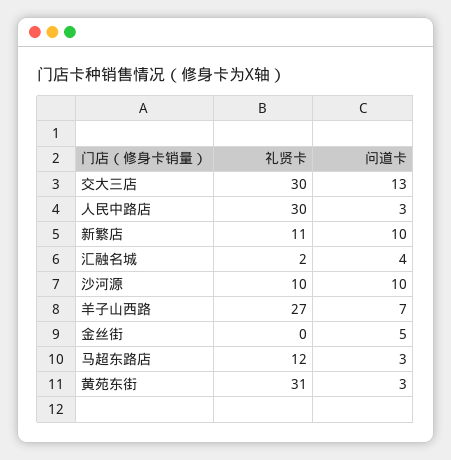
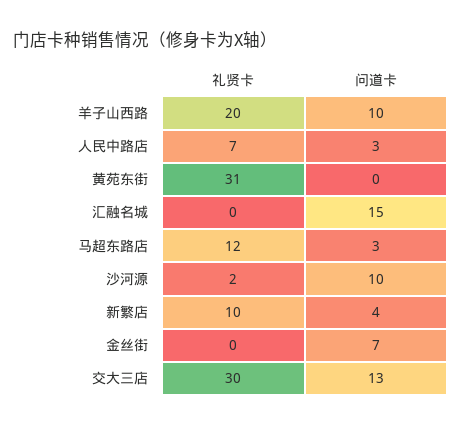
  {
    "礼贤卡": {
      "交大三店": 30,
-     "人民中路店": 30,
+     "人民中路店": 7,
-     "新繁店": 11,
+     "新繁店": 10,
-     "汇融名城": 2,
+     "汇融名城": 0,
-     "沙河源": 10,
+     "沙河源": 2,
-     "羊子山西路": 27,
+     "羊子山西路": 20,
      "金丝街": 0,
      "马超东路店": 12,
      "黄苑东街": 31
    },
    "问道卡": {
      "交大三店": 13,
      "人民中路店": 3,
-     "新繁店": 10,
+     "新繁店": 4,
-     "汇融名城": 4,
+     "汇融名城": 15,
      "沙河源": 10,
-     "羊子山西路": 7,
+     "羊子山西路": 10,
-     "金丝街": 5,
+     "金丝街": 7,
      "马超东路店": 3,
-     "黄苑东街": 3
+     "黄苑东街": 0
    }
  }

